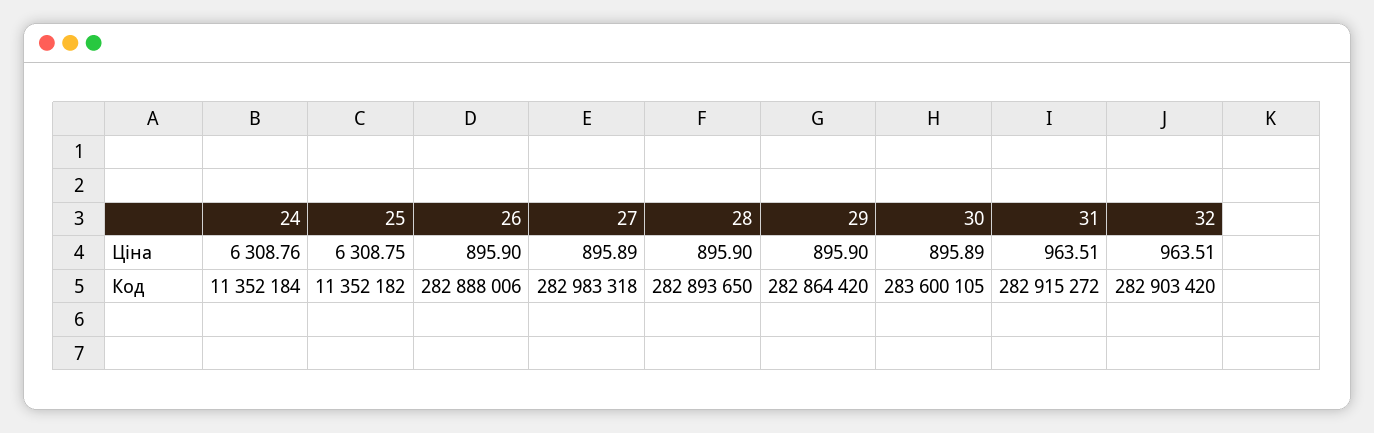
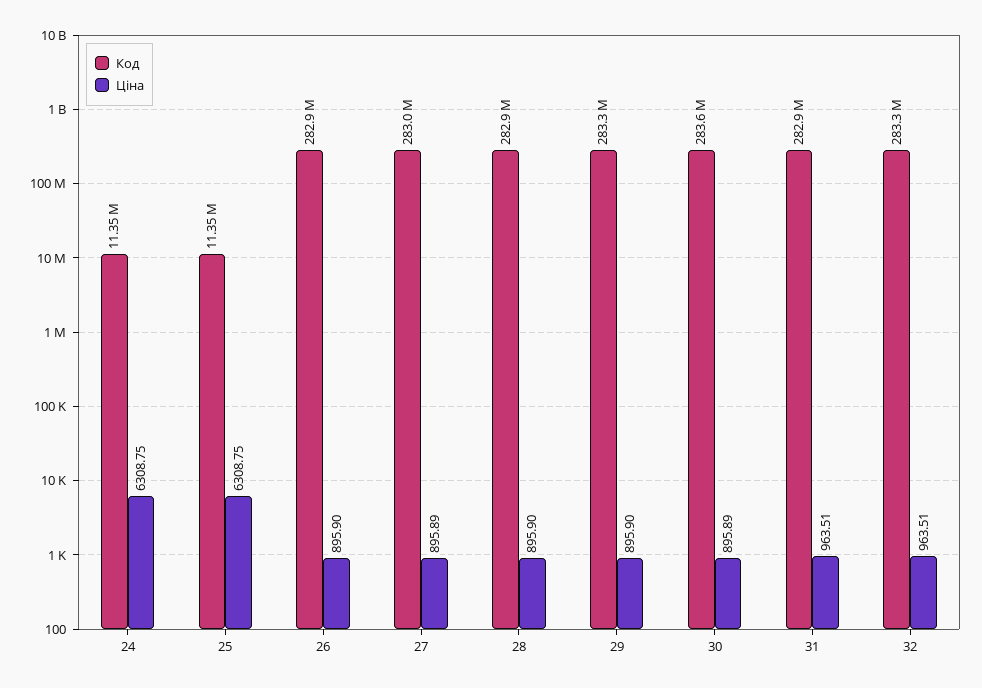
  {
    "Ціна": {
-     "24": 6308.76,
+     "24": 6308.75,
      "25": 6308.75,
      "26": 895.9,
      "27": 895.89,
      "28": 895.9,
      "29": 895.9,
      "30": 895.89,
      "31": 963.51,
      "32": 963.51
    },
    "Код": {
      "24": 11352184,
      "25": 11352182,
      "26": 282888006,
      "27": 282983318,
      "28": 282893650,
-     "29": 282864420,
+     "29": 283300000,
      "30": 283600105,
      "31": 282915272,
-     "32": 282903420
+     "32": 283300000
    }
  }

